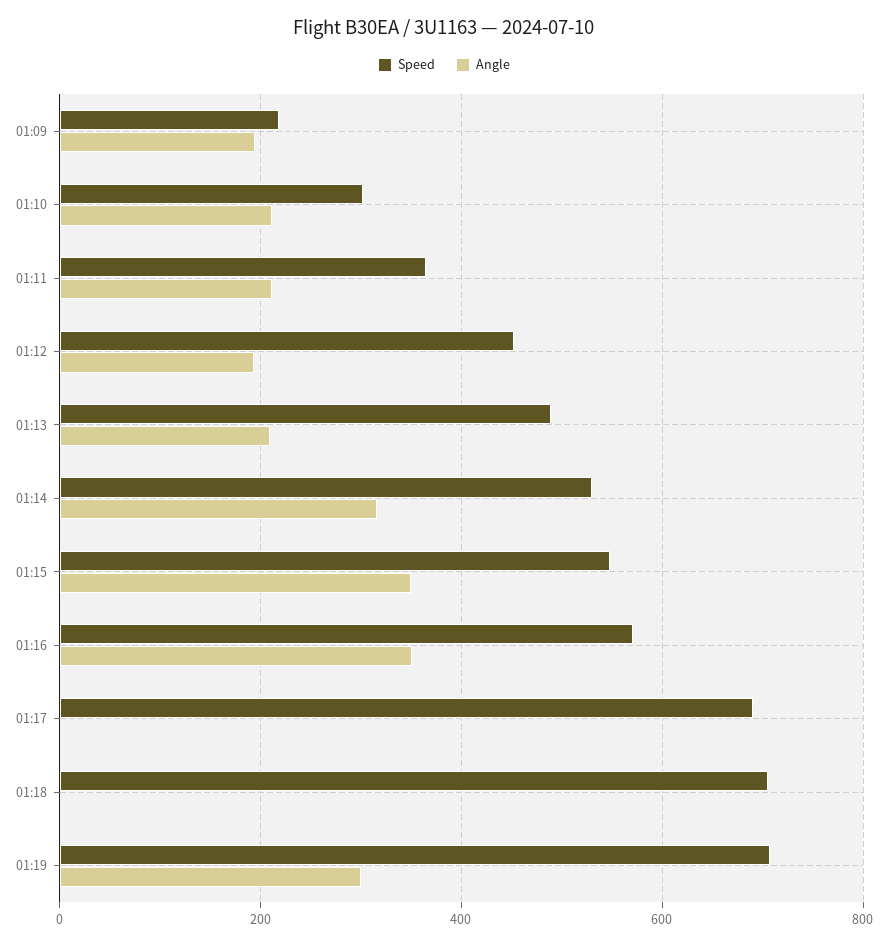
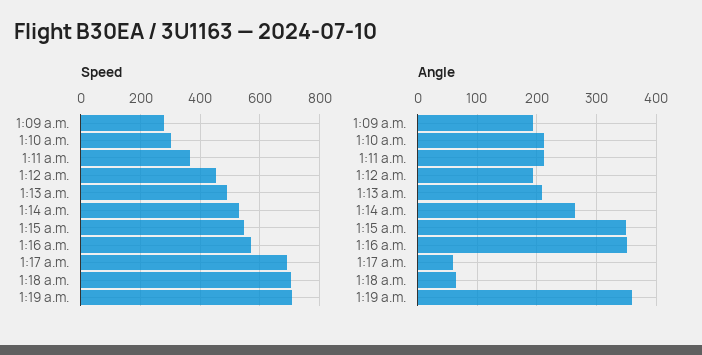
  {
    "Speed": {
-     "01:09": 220,
+     "01:09": 275,
      "01:10": 300,
      "01:11": 360,
      "01:12": 460,
      "01:13": 480,
      "01:14": 520,
      "01:15": 540,
      "01:16": 580,
      "01:17": 700,
      "01:18": 700,
      "01:19": 700
    },
    "Angle": {
      "01:09": 200,
      "01:10": 220,
      "01:11": 220,
      "01:12": 200,
      "01:13": 200,
-     "01:14": 320,
+     "01:14": 260,
      "01:15": 360,
      "01:16": 360,
-     "01:17": 0,
+     "01:17": 60,
-     "01:18": 0,
+     "01:18": 60,
-     "01:19": 300
+     "01:19": 360
    }
  }

